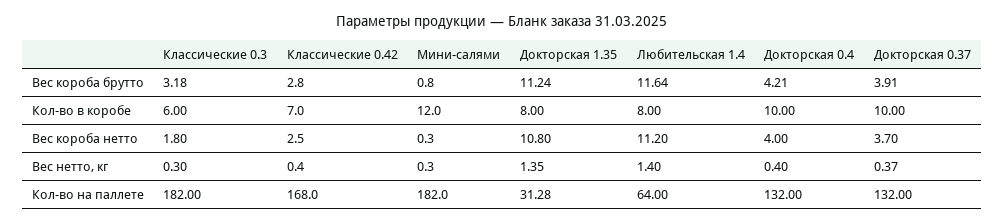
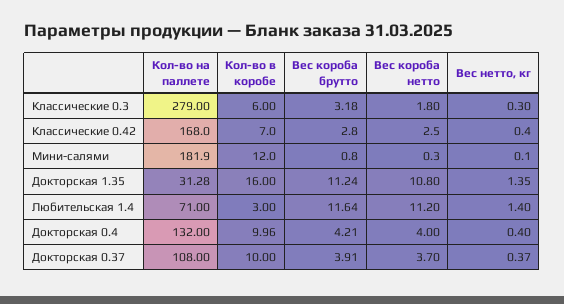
  {
    "Классические 0.3": {
      "Вес короба брутто": 3.18,
      "Кол-во в коробе": 6,
      "Вес короба нетто": 1.8,
      "Вес нетто, кг": 0.3,
-     "Кол-во на паллете": 182
+     "Кол-во на паллете": 279
    },
    "Классические 0.42": {
      "Вес короба брутто": 2.8,
      "Кол-во в коробе": 7,
      "Вес короба нетто": 2.5,
      "Вес нетто, кг": 0.4,
      "Кол-во на паллете": 168
    },
    "Мини-салями": {
      "Вес короба брутто": 0.8,
      "Кол-во в коробе": 12,
      "Вес короба нетто": 0.3,
-     "Вес нетто, кг": 0.3,
+     "Вес нетто, кг": 0.1,
-     "Кол-во на паллете": 182
+     "Кол-во на паллете": 181.9
    },
    "Докторская 1.35": {
      "Вес короба брутто": 11.24,
-     "Кол-во в коробе": 8,
+     "Кол-во в коробе": 16,
      "Вес короба нетто": 10.8,
      "Вес нетто, кг": 1.35,
      "Кол-во на паллете": 31.28
    },
    "Любительская 1.4": {
      "Вес короба брутто": 11.64,
-     "Кол-во в коробе": 8,
+     "Кол-во в коробе": 3,
      "Вес короба нетто": 11.2,
      "Вес нетто, кг": 1.4,
-     "Кол-во на паллете": 64
+     "Кол-во на паллете": 71
    },
    "Докторская 0.4": {
      "Вес короба брутто": 4.21,
-     "Кол-во в коробе": 10,
+     "Кол-во в коробе": 9.96,
      "Вес короба нетто": 4,
      "Вес нетто, кг": 0.4,
      "Кол-во на паллете": 132
    },
    "Докторская 0.37": {
      "Вес короба брутто": 3.91,
      "Кол-во в коробе": 10,
      "Вес короба нетто": 3.7,
      "Вес нетто, кг": 0.37,
-     "Кол-во на паллете": 132
+     "Кол-во на паллете": 108
    }
  }

